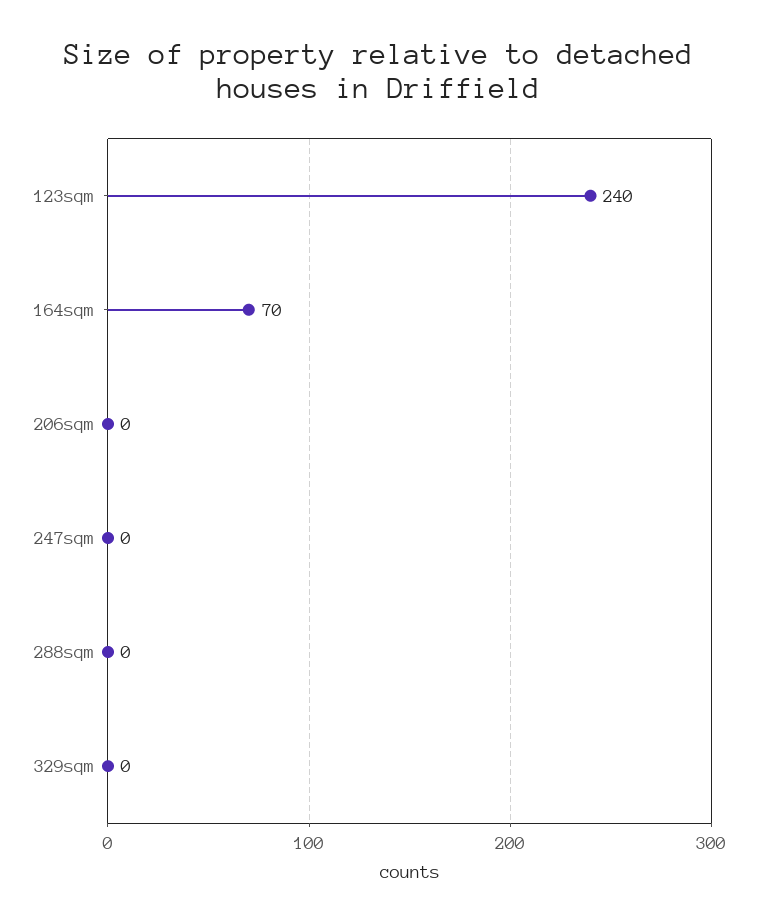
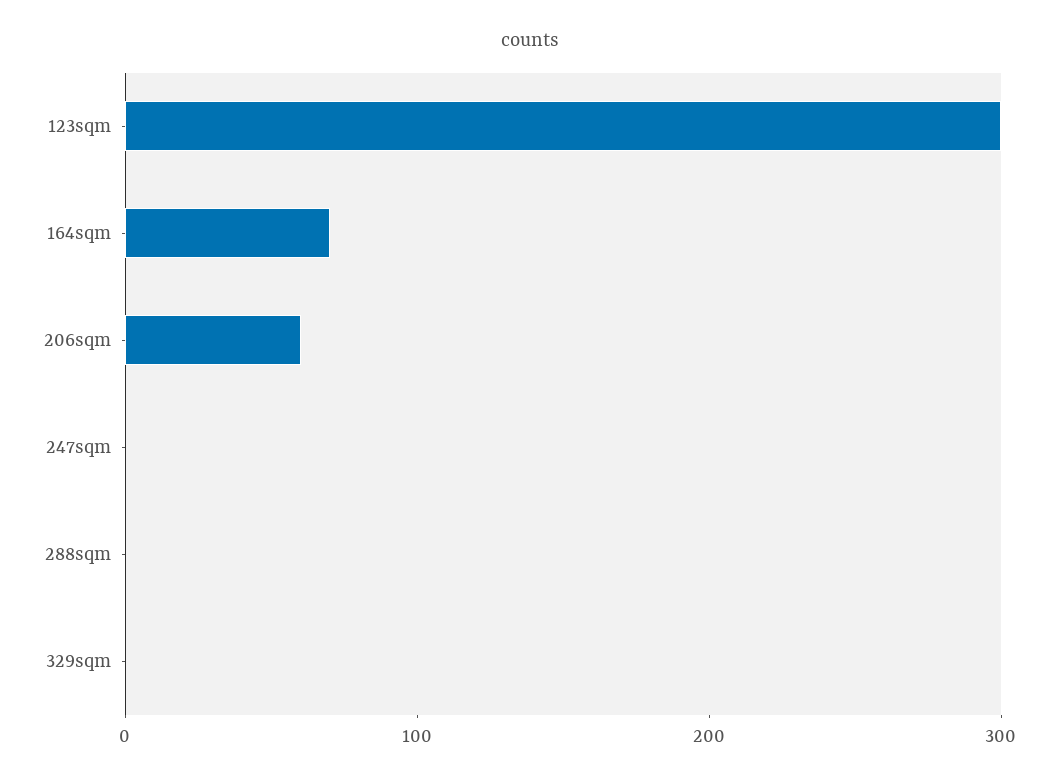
  {
-   "123sqm": 240,
+   "123sqm": 300,
    "164sqm": 70,
-   "206sqm": 0,
+   "206sqm": 60,
    "247sqm": 0,
    "288sqm": 0,
    "329sqm": 0
  }

